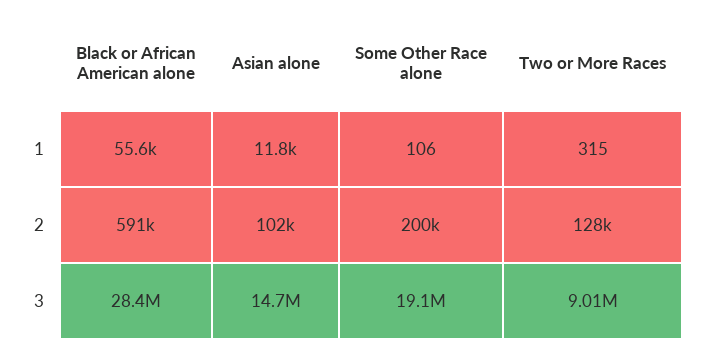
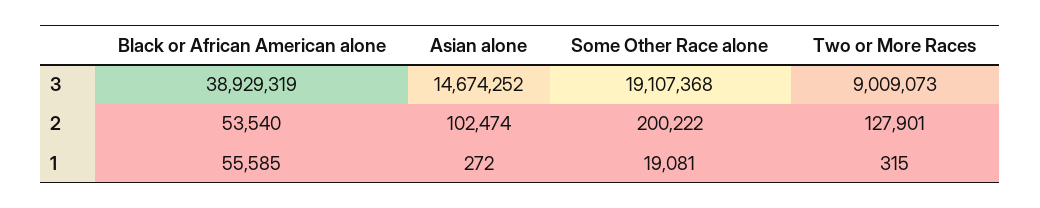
  {
    "Black or African American alone": {
      "1": 55585,
-     "2": 591000,
+     "2": 53540,
-     "3": 28400000
+     "3": 38929319
    },
    "Asian alone": {
-     "1": 11800,
+     "1": 272,
      "2": 102474,
      "3": 14674252
    },
    "Some Other Race alone": {
-     "1": 106,
+     "1": 19081,
      "2": 200222,
      "3": 19107368
    },
    "Two or More Races": {
      "1": 315,
      "2": 127901,
      "3": 9009073
    }
  }

